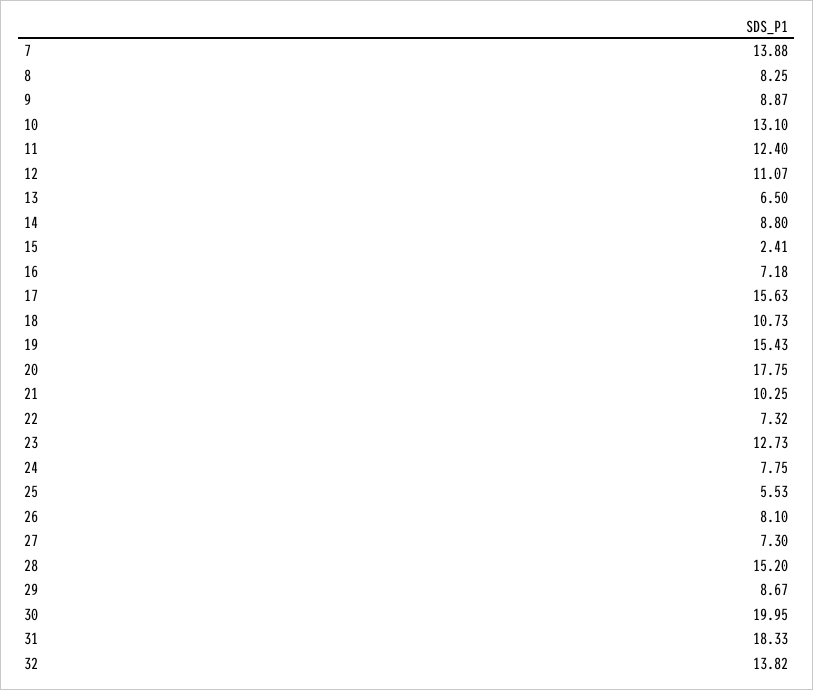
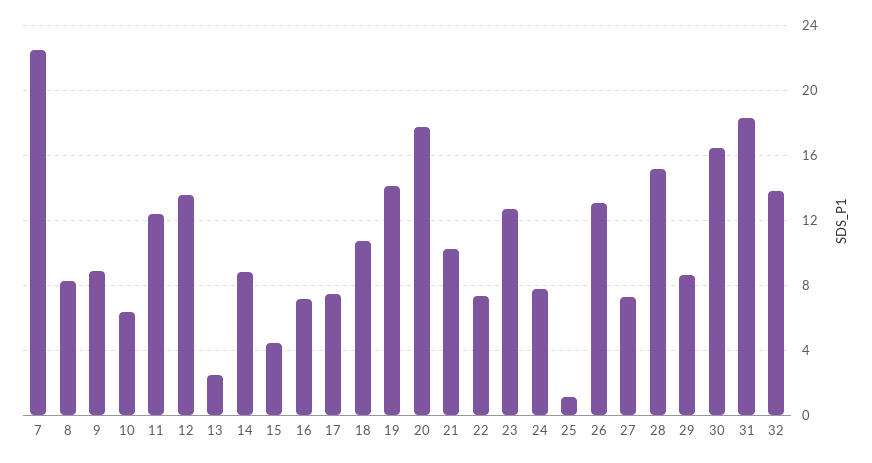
  {
-   "7": 13.88,
+   "7": 22.5,
    "8": 8.25,
    "9": 8.87,
-   "10": 13.1,
+   "10": 6.5,
    "11": 12.4,
-   "12": 11.07,
+   "12": 13.5,
-   "13": 6.5,
+   "13": 2.5,
    "14": 8.8,
-   "15": 2.41,
+   "15": 4.5,
    "16": 7.18,
-   "17": 15.63,
+   "17": 7.5,
    "18": 10.73,
-   "19": 15.43,
+   "19": 14,
    "20": 17.75,
    "21": 10.25,
    "22": 7.32,
    "23": 12.73,
    "24": 7.75,
-   "25": 5.53,
+   "25": 1,
-   "26": 8.1,
+   "26": 13,
    "27": 7.3,
    "28": 15.2,
    "29": 8.67,
-   "30": 19.95,
+   "30": 16.5,
    "31": 18.33,
    "32": 13.82
  }

